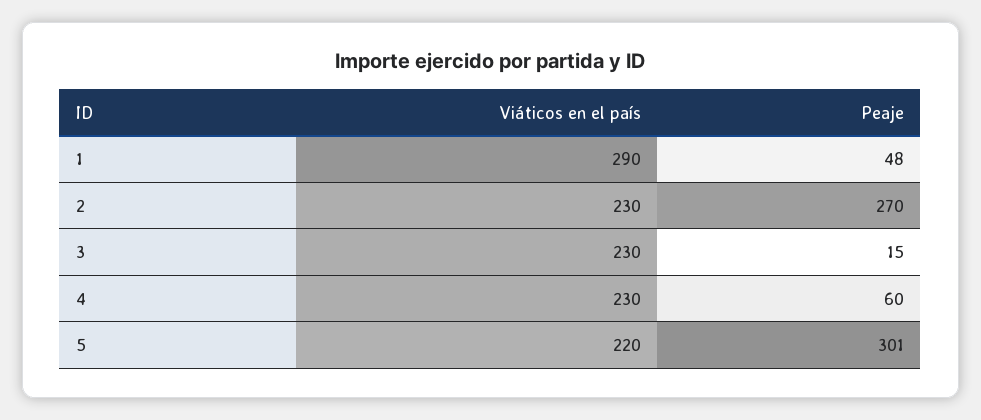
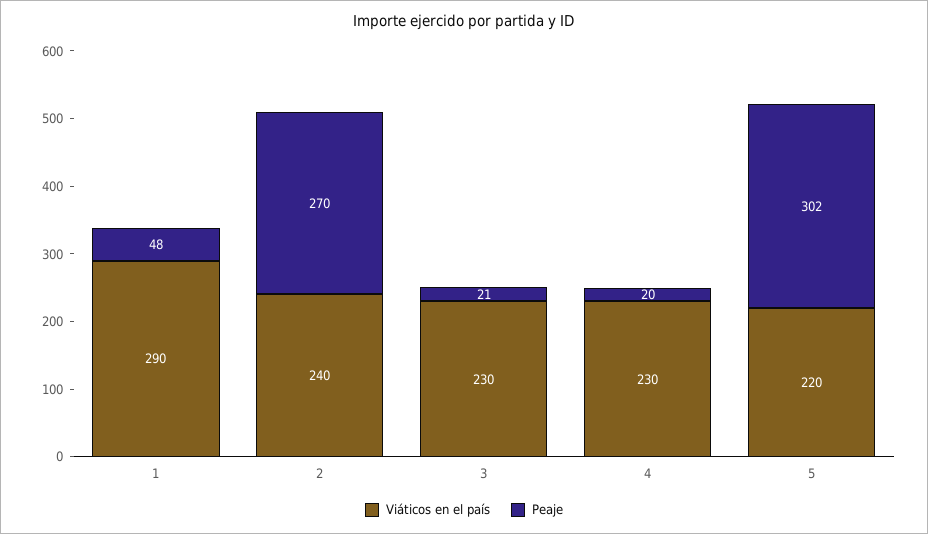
  {
    "Viáticos en el país": {
      "1": 290,
-     "2": 230,
+     "2": 240,
      "3": 230,
      "4": 230,
      "5": 220
    },
    "Peaje": {
      "1": 48,
      "2": 270,
-     "3": 15,
+     "3": 21,
-     "4": 60,
+     "4": 20,
-     "5": 301
+     "5": 302
    }
  }

